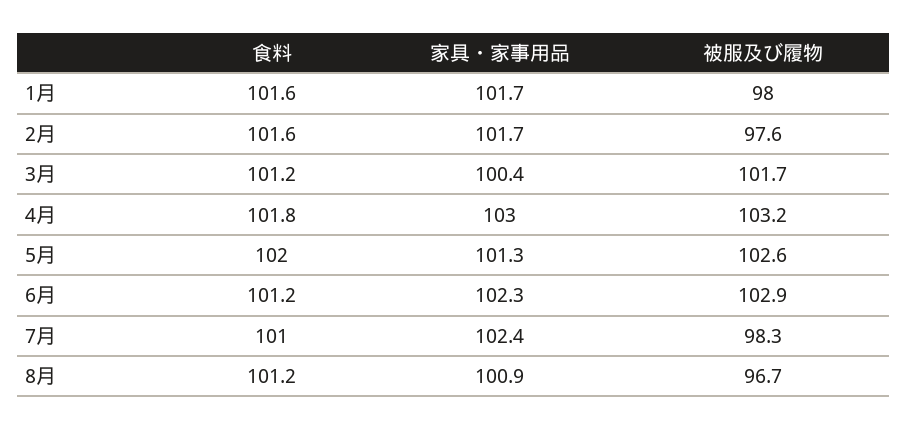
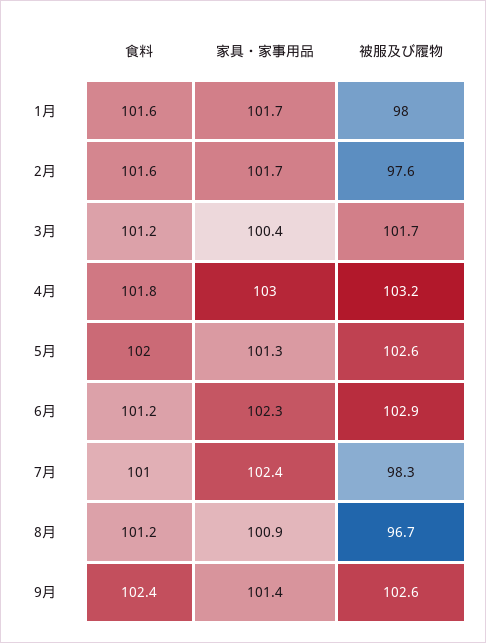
  {
    "食料": {
      "1月": 101.6,
      "2月": 101.6,
      "3月": 101.2,
      "4月": 101.8,
      "5月": 102,
      "6月": 101.2,
      "7月": 101,
-     "8月": 101.2
+     "8月": 101.2,
+     "9月": 102.4
    },
    "家具・家事用品": {
      "1月": 101.7,
      "2月": 101.7,
      "3月": 100.4,
      "4月": 103,
      "5月": 101.3,
      "6月": 102.3,
      "7月": 102.4,
-     "8月": 100.9
+     "8月": 100.9,
+     "9月": 101.4
    },
    "被服及び履物": {
      "1月": 98,
      "2月": 97.6,
      "3月": 101.7,
      "4月": 103.2,
      "5月": 102.6,
      "6月": 102.9,
      "7月": 98.3,
-     "8月": 96.7
+     "8月": 96.7,
+     "9月": 102.6
    }
  }

